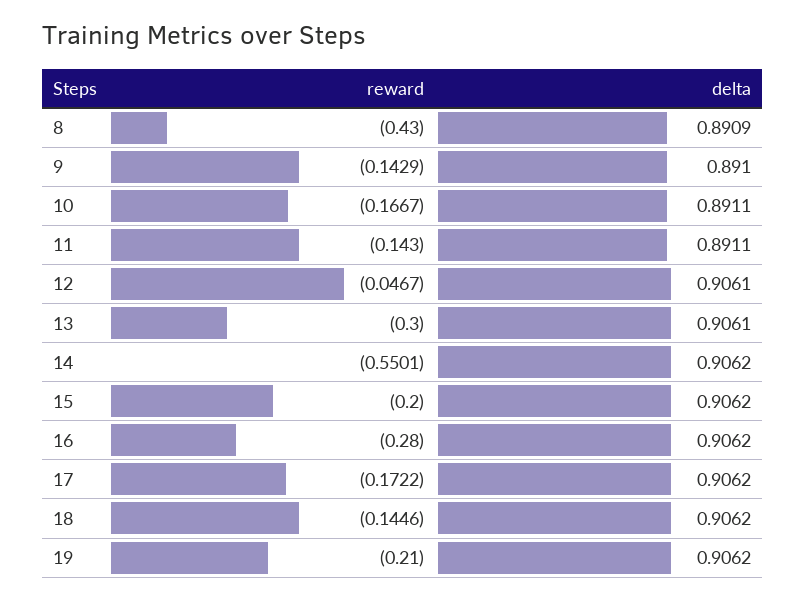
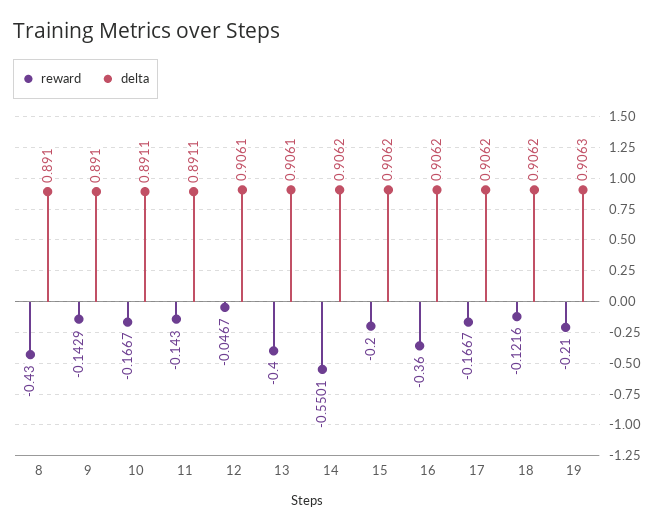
  {
    "reward": {
      "8": -0.43,
      "9": -0.1429,
      "10": -0.1667,
      "11": -0.143,
      "12": -0.0467,
-     "13": -0.3,
+     "13": -0.4,
      "14": -0.5501,
      "15": -0.2,
-     "16": -0.28,
+     "16": -0.36,
-     "17": -0.1722,
+     "17": -0.1667,
-     "18": -0.1446,
+     "18": -0.1216,
      "19": -0.21
    },
    "delta": {
-     "8": 0.8909,
+     "8": 0.891,
      "9": 0.891,
      "10": 0.8911,
      "11": 0.8911,
      "12": 0.9061,
      "13": 0.9061,
      "14": 0.9062,
      "15": 0.9062,
      "16": 0.9062,
      "17": 0.9062,
      "18": 0.9062,
-     "19": 0.9062
+     "19": 0.9063
    }
  }

